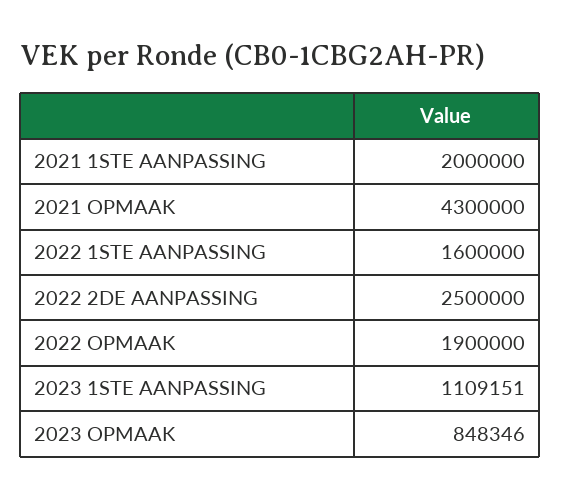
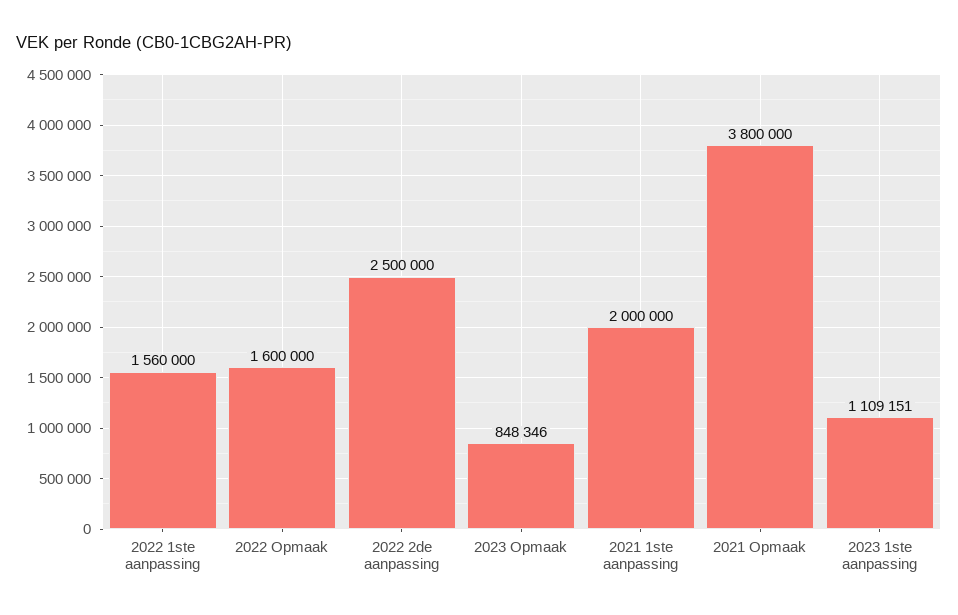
  {
    "2021 1STE AANPASSING": 2000000,
-   "2021 OPMAAK": 4300000,
+   "2021 OPMAAK": 3800000,
-   "2022 1STE AANPASSING": 1600000,
+   "2022 1STE AANPASSING": 1560000,
    "2022 2DE AANPASSING": 2500000,
-   "2022 OPMAAK": 1900000,
+   "2022 OPMAAK": 1600000,
    "2023 1STE AANPASSING": 1109151,
    "2023 OPMAAK": 848346
  }

